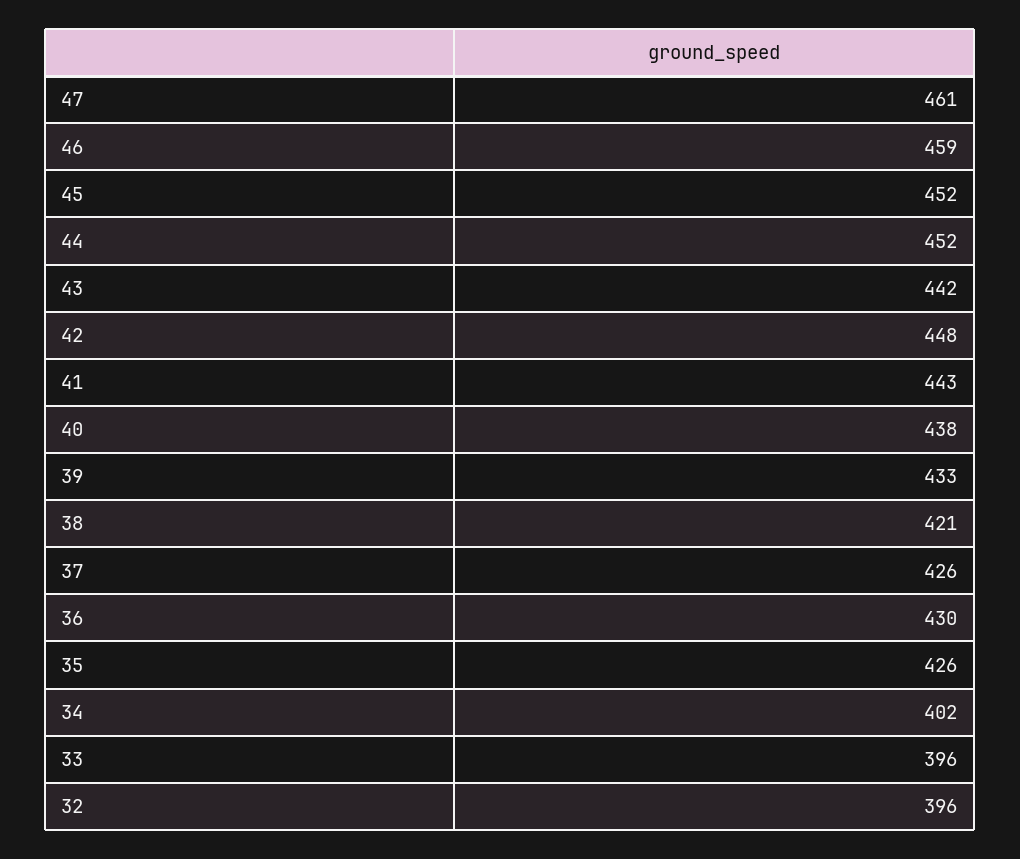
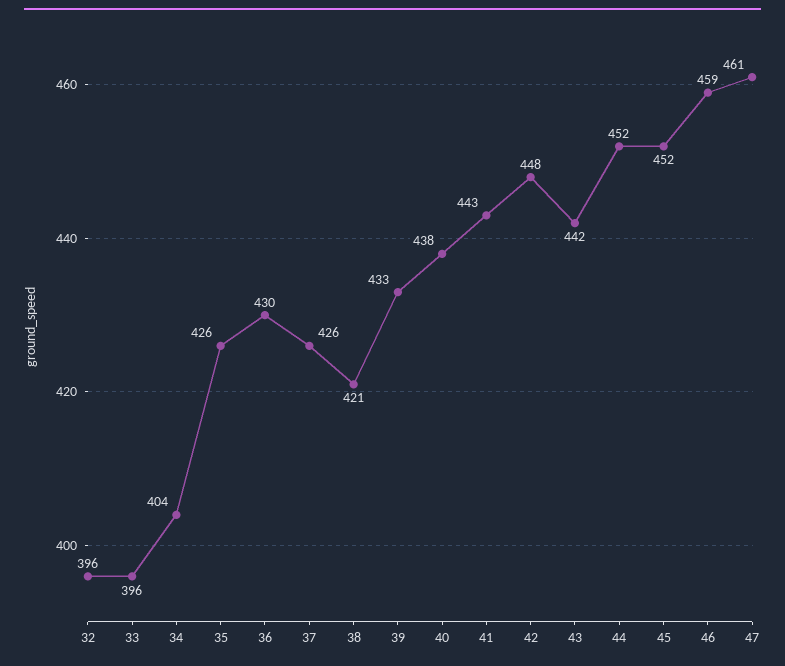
  {
    "47": 461,
    "46": 459,
    "45": 452,
    "44": 452,
    "43": 442,
    "42": 448,
    "41": 443,
    "40": 438,
    "39": 433,
    "38": 421,
    "37": 426,
    "36": 430,
    "35": 426,
-   "34": 402,
+   "34": 404,
    "33": 396,
    "32": 396
  }

